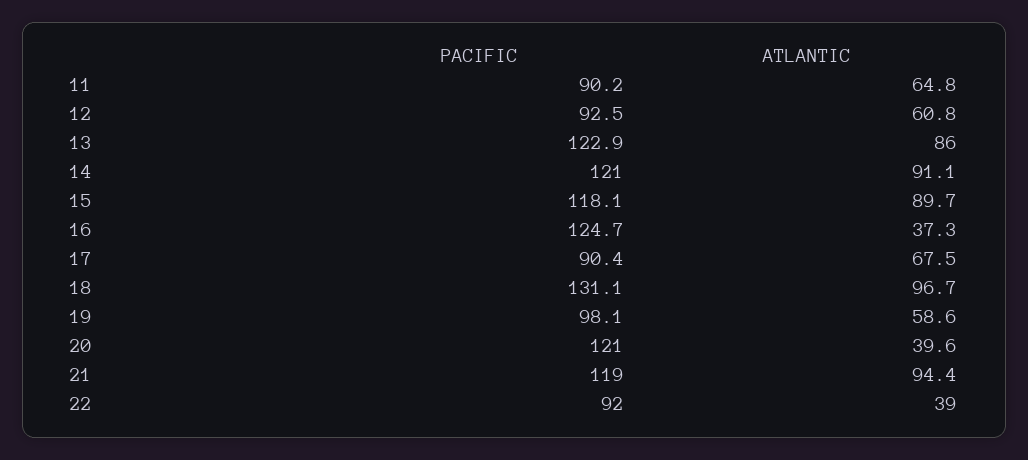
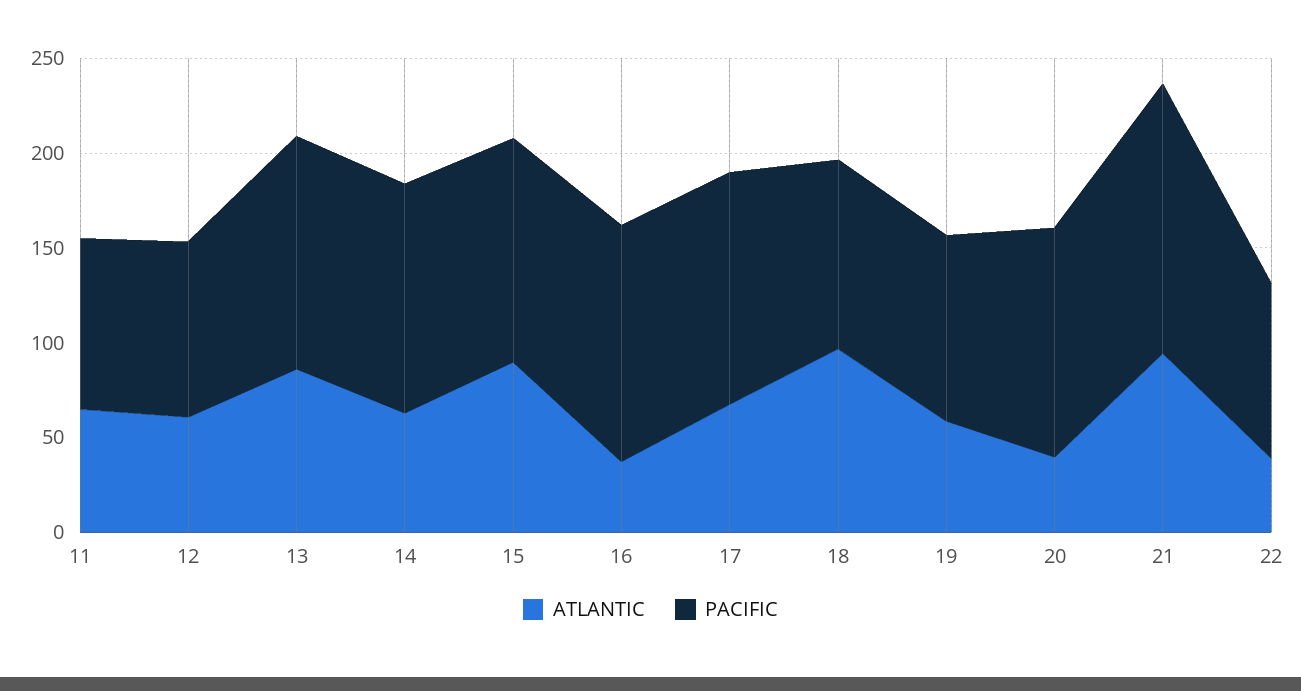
  {
    "PACIFIC": {
      "11": 90.2,
      "12": 92.5,
      "13": 122.9,
      "14": 121,
      "15": 118.1,
      "16": 124.7,
-     "17": 90.4,
+     "17": 120,
-     "18": 131.1,
+     "18": 100,
      "19": 98.1,
      "20": 121,
-     "21": 119,
+     "21": 140,
      "22": 92
    },
    "ATLANTIC": {
      "11": 64.8,
      "12": 60.8,
      "13": 86,
-     "14": 91.1,
+     "14": 60,
      "15": 89.7,
      "16": 37.3,
      "17": 67.5,
      "18": 96.7,
      "19": 58.6,
      "20": 39.6,
      "21": 94.4,
      "22": 39
    }
  }

